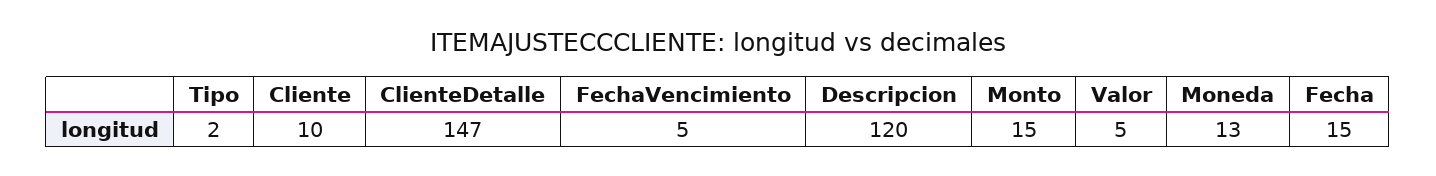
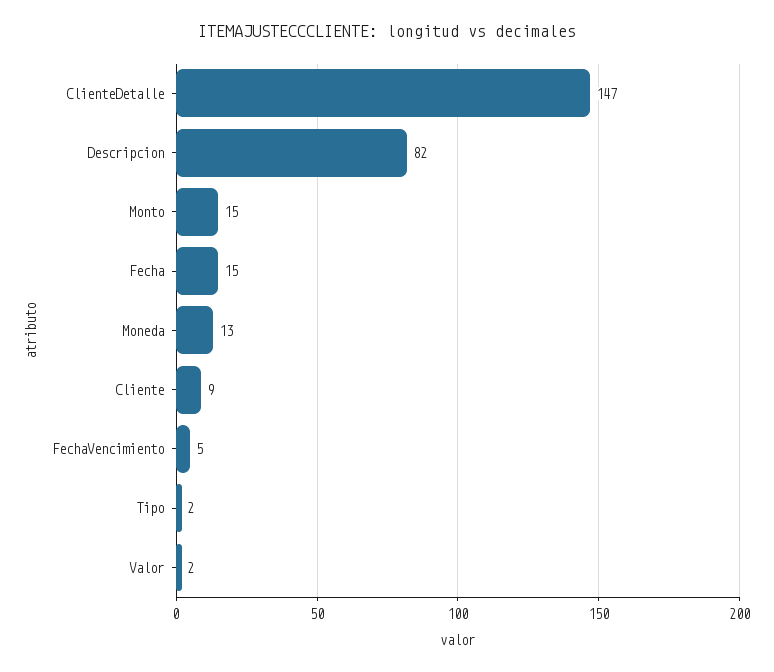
  {
    "Tipo": 2,
-   "Cliente": 10,
+   "Cliente": 9,
    "ClienteDetalle": 147,
    "FechaVencimiento": 5,
-   "Descripcion": 120,
+   "Descripcion": 82,
    "Monto": 15,
-   "Valor": 5,
+   "Valor": 2,
    "Moneda": 13,
    "Fecha": 15
  }

